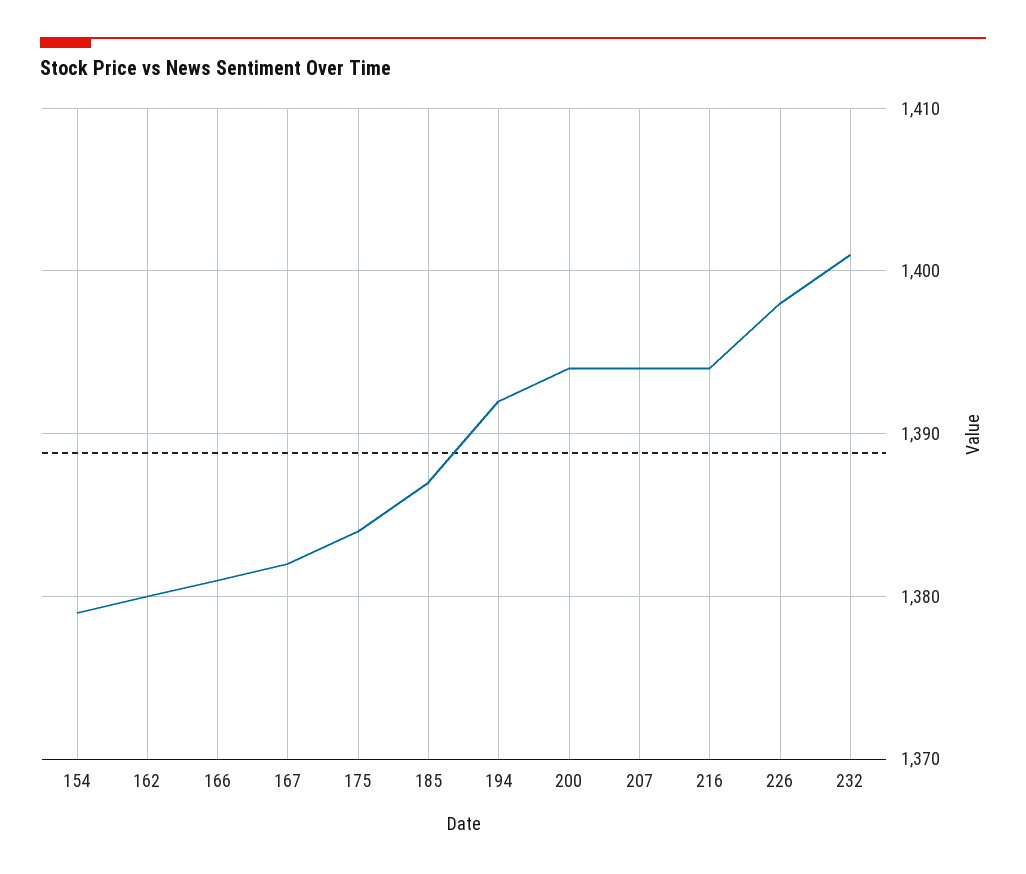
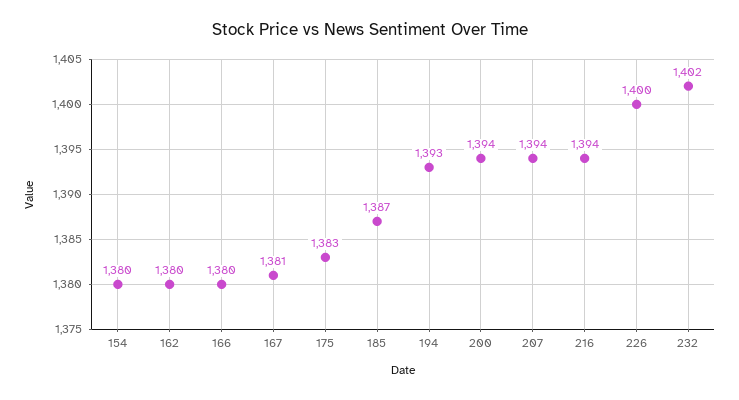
  {
-   "154": 1379,
+   "154": 1380,
    "162": 1380,
-   "166": 1381,
+   "166": 1380,
-   "167": 1382,
+   "167": 1381,
-   "175": 1384,
+   "175": 1383,
    "185": 1387,
-   "194": 1392,
+   "194": 1393,
    "200": 1394,
    "207": 1394,
    "216": 1394,
-   "226": 1398,
+   "226": 1400,
-   "232": 1401
+   "232": 1402
  }

